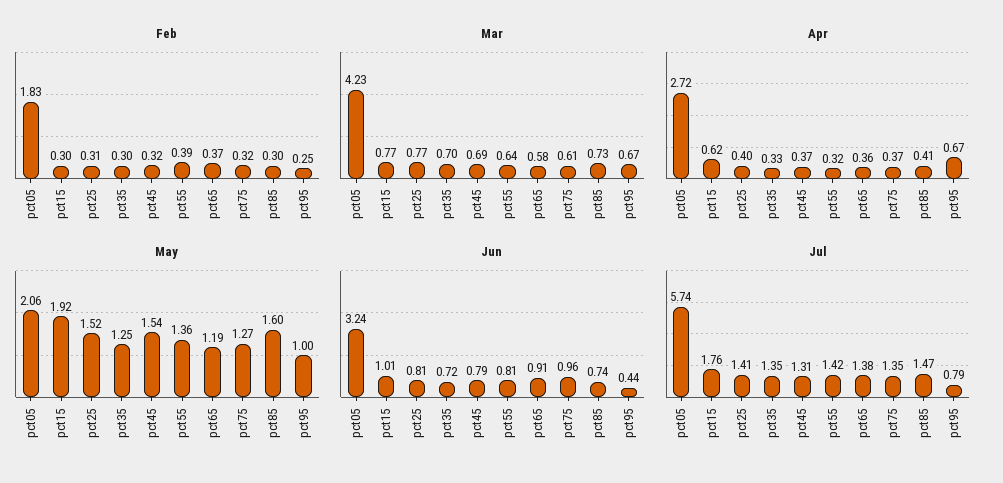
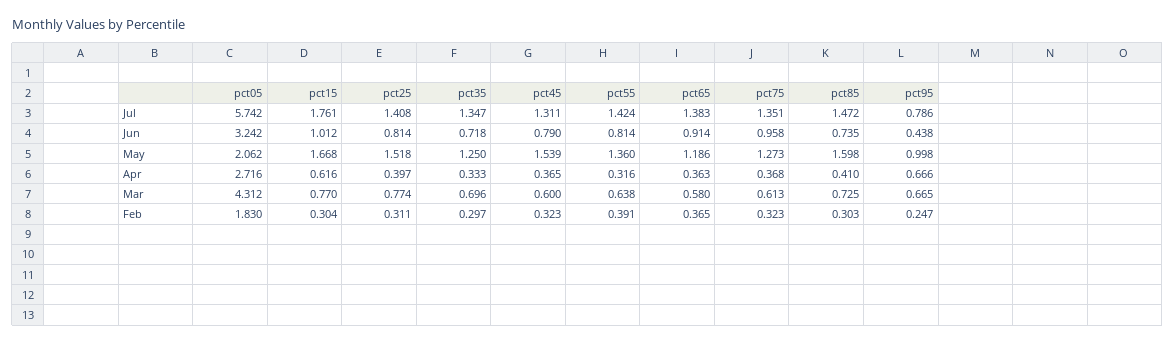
  {
    "Feb": {
      "pct05": 1.83,
      "pct15": 0.304,
      "pct25": 0.311,
      "pct35": 0.297,
      "pct45": 0.323,
      "pct55": 0.391,
      "pct65": 0.365,
      "pct75": 0.323,
      "pct85": 0.303,
      "pct95": 0.247
    },
    "Mar": {
-     "pct05": 4.23,
+     "pct05": 4.312,
      "pct15": 0.77,
      "pct25": 0.774,
      "pct35": 0.696,
-     "pct45": 0.69,
+     "pct45": 0.6,
      "pct55": 0.638,
      "pct65": 0.58,
      "pct75": 0.613,
      "pct85": 0.725,
      "pct95": 0.665
    },
    "Apr": {
      "pct05": 2.716,
      "pct15": 0.616,
      "pct25": 0.397,
      "pct35": 0.333,
      "pct45": 0.365,
      "pct55": 0.316,
      "pct65": 0.363,
      "pct75": 0.368,
      "pct85": 0.41,
      "pct95": 0.666
    },
    "May": {
      "pct05": 2.062,
-     "pct15": 1.92,
+     "pct15": 1.668,
      "pct25": 1.518,
      "pct35": 1.25,
      "pct45": 1.539,
      "pct55": 1.36,
      "pct65": 1.186,
      "pct75": 1.273,
      "pct85": 1.598,
      "pct95": 0.998
    },
    "Jun": {
      "pct05": 3.242,
      "pct15": 1.012,
      "pct25": 0.814,
      "pct35": 0.718,
      "pct45": 0.79,
      "pct55": 0.814,
      "pct65": 0.914,
      "pct75": 0.958,
      "pct85": 0.735,
      "pct95": 0.438
    },
    "Jul": {
      "pct05": 5.742,
      "pct15": 1.761,
      "pct25": 1.408,
      "pct35": 1.347,
      "pct45": 1.311,
      "pct55": 1.424,
      "pct65": 1.383,
      "pct75": 1.351,
      "pct85": 1.472,
      "pct95": 0.786
    }
  }

